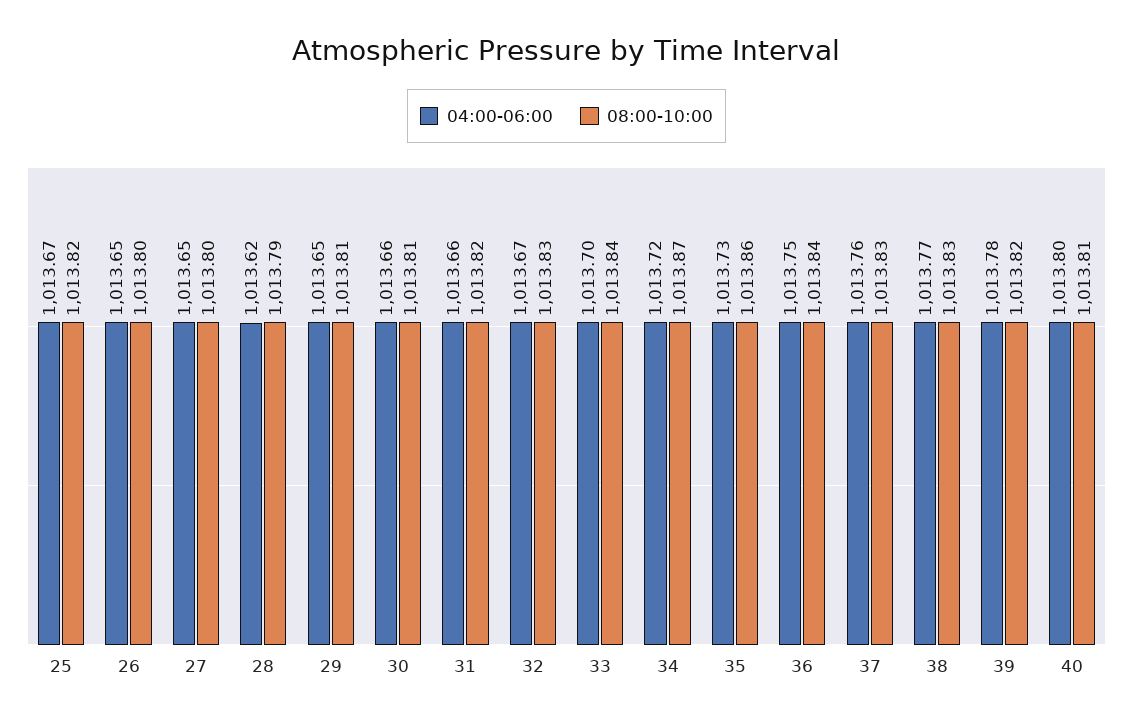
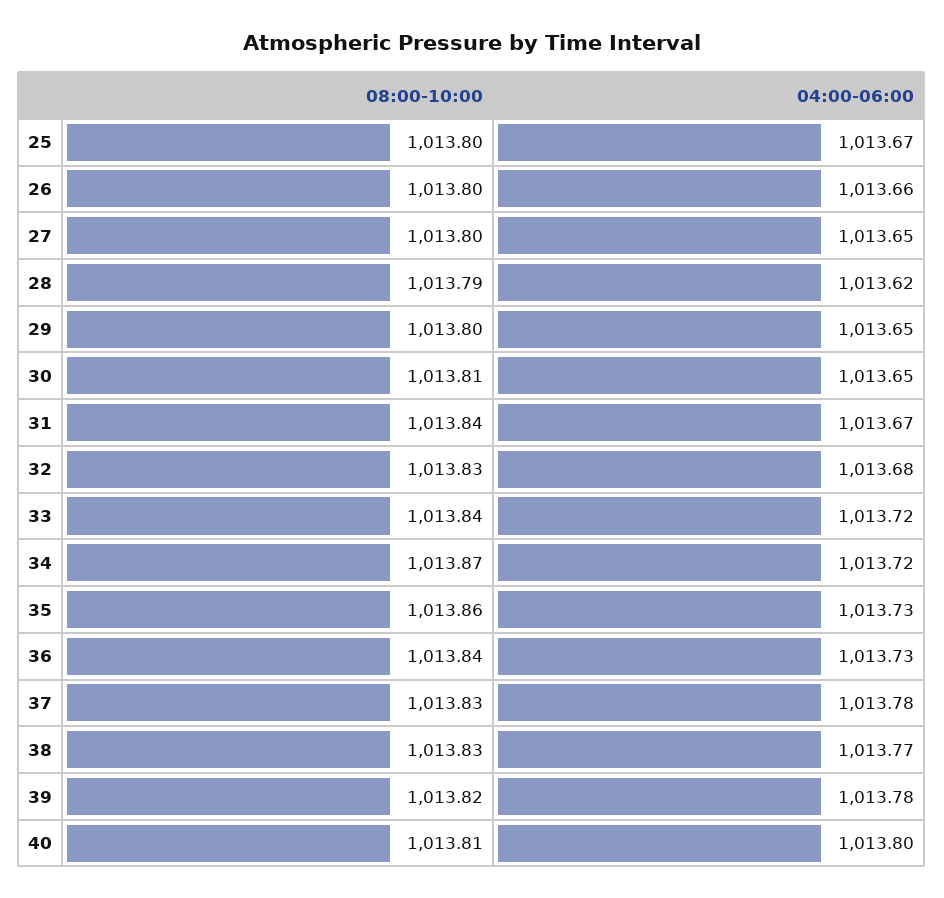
  {
    "04:00-06:00": {
      "25": 1013.67,
-     "26": 1013.65,
+     "26": 1013.66,
      "27": 1013.65,
      "28": 1013.62,
      "29": 1013.65,
-     "30": 1013.66,
+     "30": 1013.65,
-     "31": 1013.66,
+     "31": 1013.67,
-     "32": 1013.67,
+     "32": 1013.68,
-     "33": 1013.7,
+     "33": 1013.72,
      "34": 1013.72,
      "35": 1013.73,
-     "36": 1013.75,
+     "36": 1013.73,
-     "37": 1013.76,
+     "37": 1013.78,
      "38": 1013.77,
      "39": 1013.78,
      "40": 1013.8
    },
    "08:00-10:00": {
-     "25": 1013.82,
+     "25": 1013.8,
      "26": 1013.8,
      "27": 1013.8,
      "28": 1013.79,
-     "29": 1013.81,
+     "29": 1013.8,
      "30": 1013.81,
-     "31": 1013.82,
+     "31": 1013.84,
      "32": 1013.83,
      "33": 1013.84,
      "34": 1013.87,
      "35": 1013.86,
      "36": 1013.84,
      "37": 1013.83,
      "38": 1013.83,
      "39": 1013.82,
      "40": 1013.81
    }
  }

